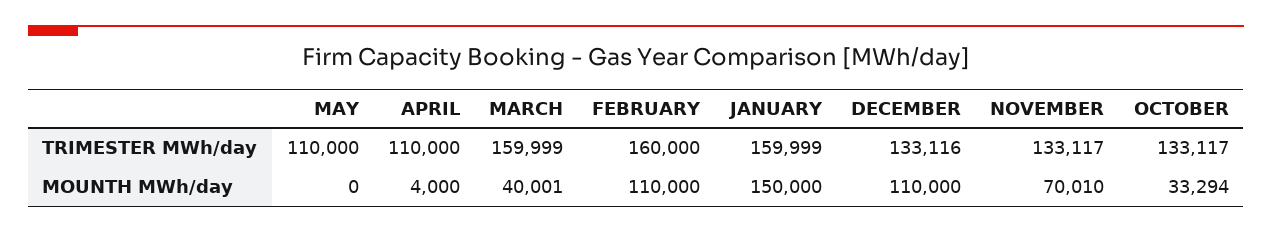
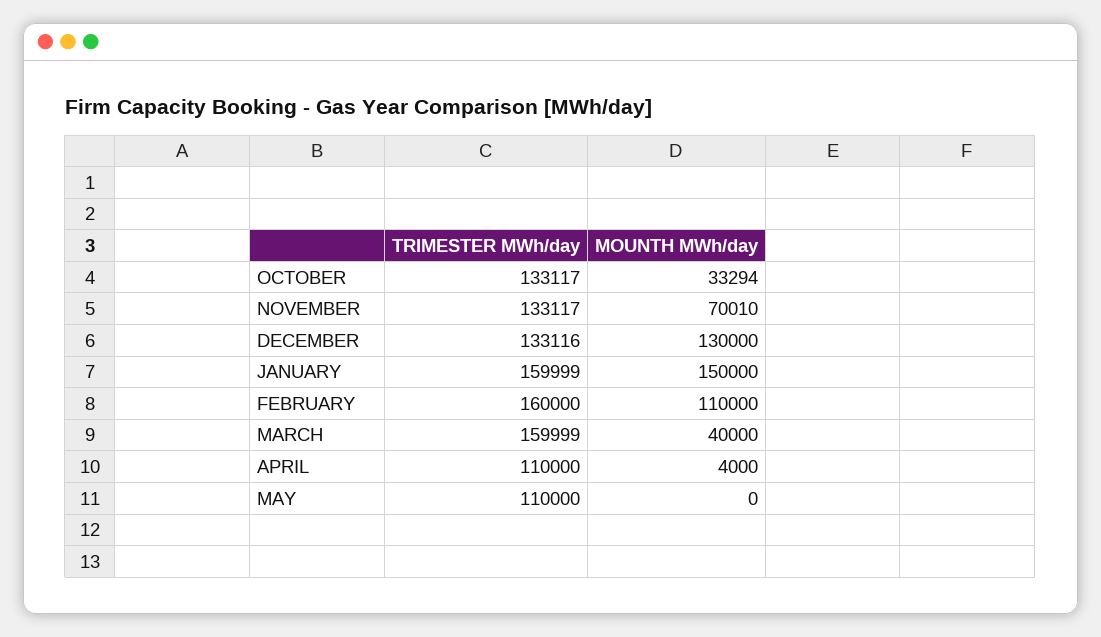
  {
    "MAY": {
      "TRIMESTER MWh/day": 110000,
      "MOUNTH MWh/day": 0
    },
    "APRIL": {
      "TRIMESTER MWh/day": 110000,
      "MOUNTH MWh/day": 4000
    },
    "MARCH": {
      "TRIMESTER MWh/day": 159999,
-     "MOUNTH MWh/day": 40001
+     "MOUNTH MWh/day": 40000
    },
    "FEBRUARY": {
      "TRIMESTER MWh/day": 160000,
      "MOUNTH MWh/day": 110000
    },
    "JANUARY": {
      "TRIMESTER MWh/day": 159999,
      "MOUNTH MWh/day": 150000
    },
    "DECEMBER": {
      "TRIMESTER MWh/day": 133116,
-     "MOUNTH MWh/day": 110000
+     "MOUNTH MWh/day": 130000
    },
    "NOVEMBER": {
      "TRIMESTER MWh/day": 133117,
      "MOUNTH MWh/day": 70010
    },
    "OCTOBER": {
      "TRIMESTER MWh/day": 133117,
      "MOUNTH MWh/day": 33294
    }
  }

